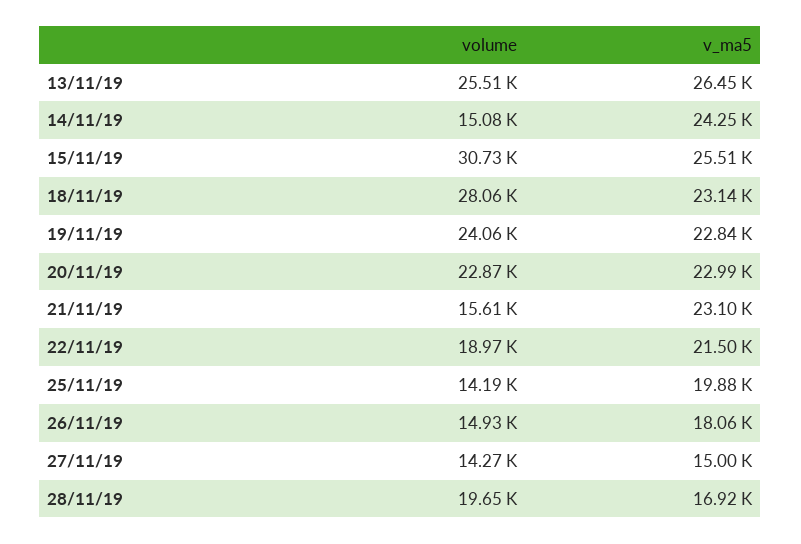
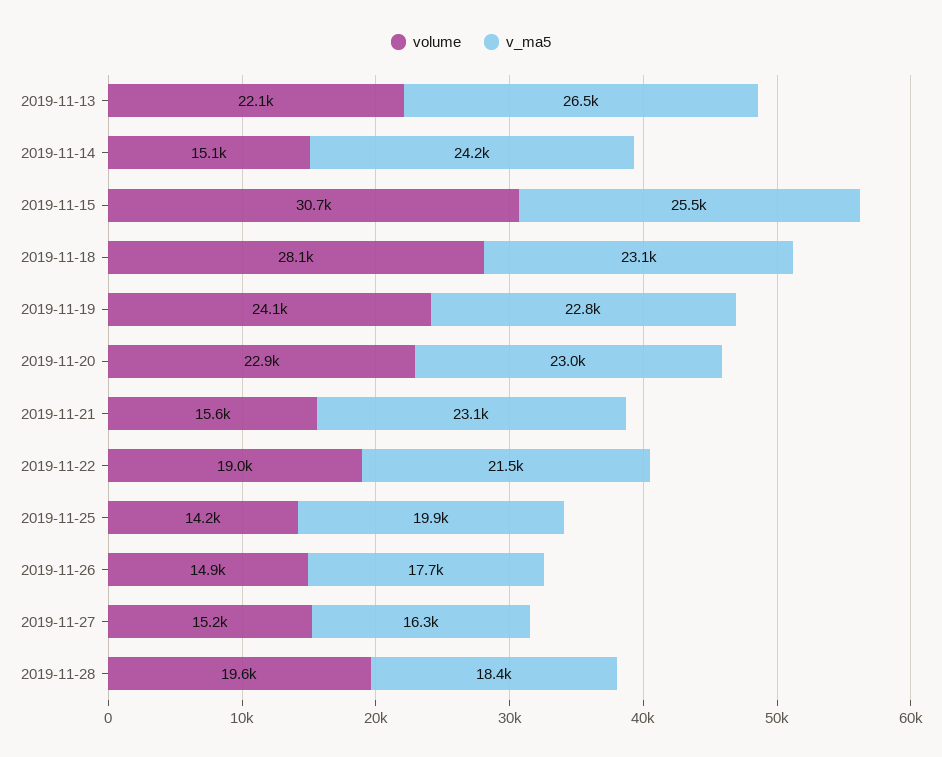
  {
    "volume": {
-     "13/11/19": 25510,
+     "13/11/19": 22100,
      "14/11/19": 15080,
      "15/11/19": 30730,
      "18/11/19": 28060,
      "19/11/19": 24060,
      "20/11/19": 22870,
      "21/11/19": 15610,
      "22/11/19": 18970,
      "25/11/19": 14190,
      "26/11/19": 14930,
-     "27/11/19": 14270,
+     "27/11/19": 15200,
      "28/11/19": 19650
    },
    "v_ma5": {
      "13/11/19": 26450,
      "14/11/19": 24250,
      "15/11/19": 25510,
      "18/11/19": 23140,
      "19/11/19": 22840,
      "20/11/19": 22990,
      "21/11/19": 23100,
      "22/11/19": 21500,
      "25/11/19": 19880,
-     "26/11/19": 18060,
+     "26/11/19": 17700,
-     "27/11/19": 15000,
+     "27/11/19": 16300,
-     "28/11/19": 16920
+     "28/11/19": 18400
    }
  }

